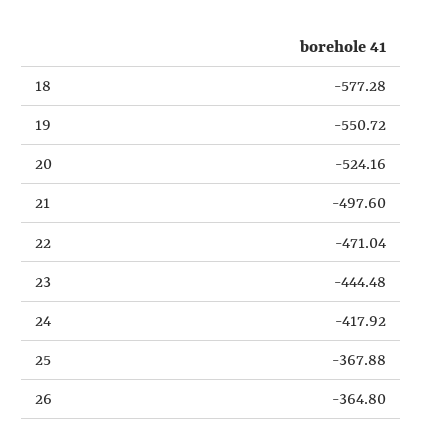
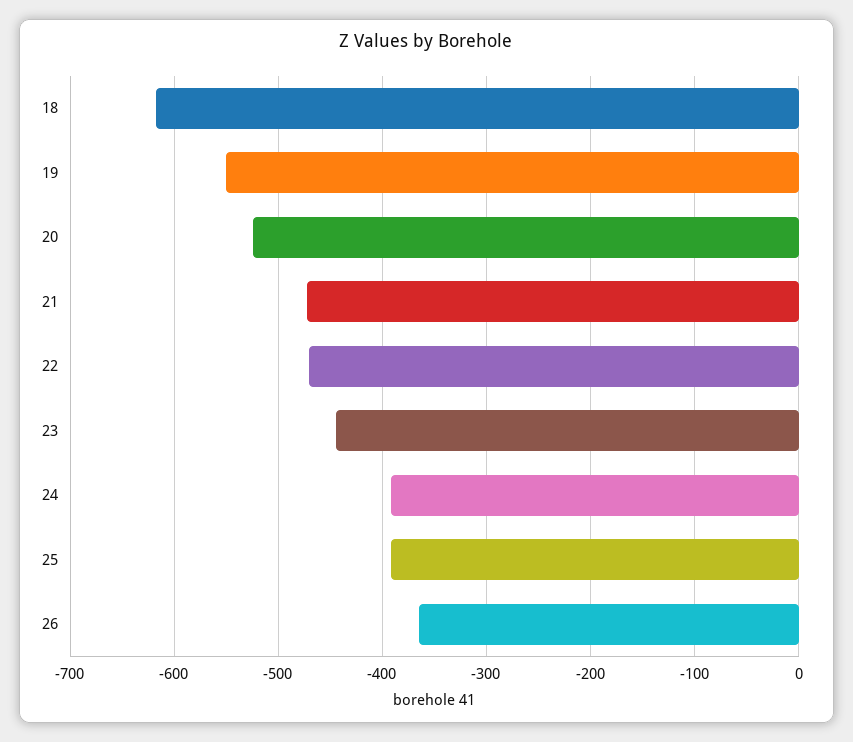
  {
-   "18": -577.28,
+   "18": -620,
    "19": -550.72,
    "20": -524.16,
-   "21": -497.6,
+   "21": -470,
    "22": -471.04,
    "23": -444.48,
-   "24": -417.92,
+   "24": -390,
-   "25": -367.88,
+   "25": -390,
    "26": -364.8
  }

